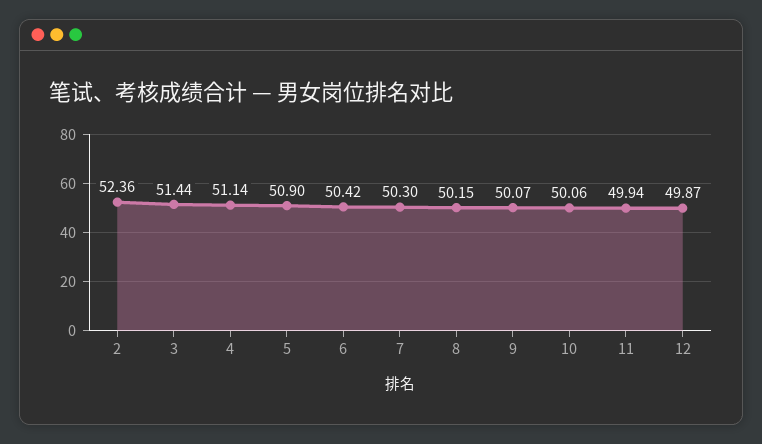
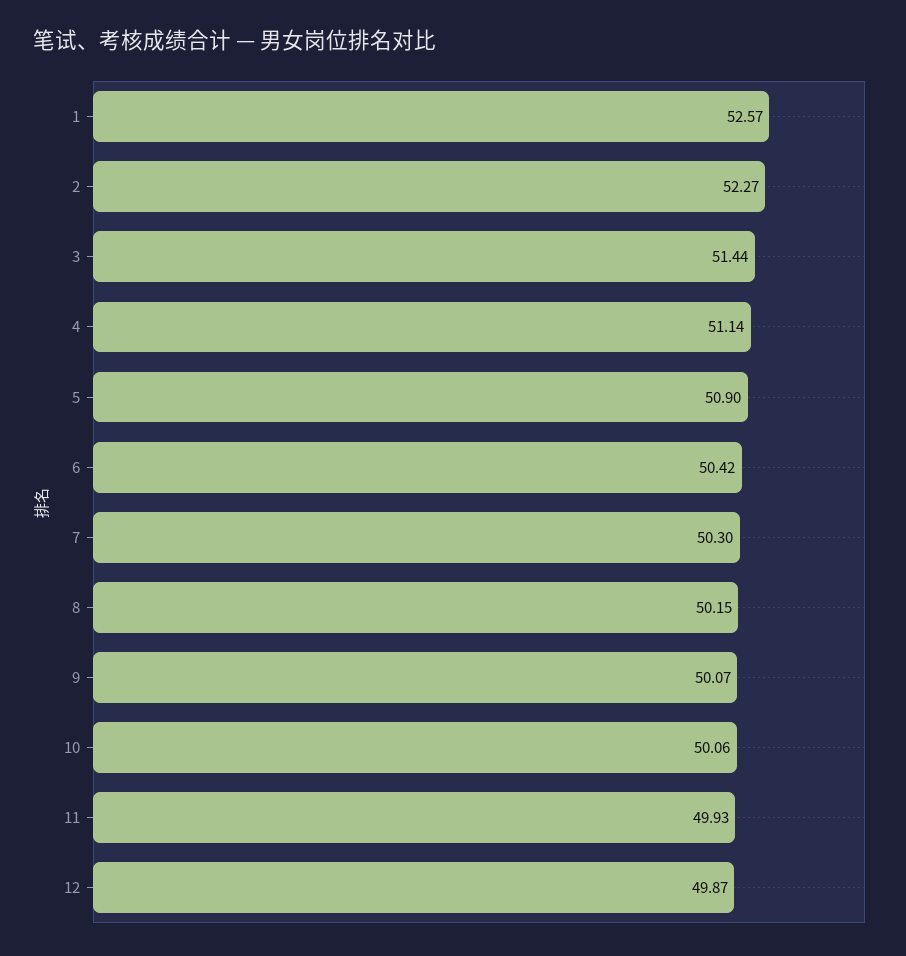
  {
-   "2": 52.36,
+   "2": 52.27,
    "3": 51.44,
    "4": 51.14,
    "5": 50.9,
    "6": 50.42,
    "7": 50.3,
    "8": 50.15,
    "9": 50.07,
    "10": 50.06,
-   "11": 49.94,
+   "11": 49.93,
-   "12": 49.87
+   "12": 49.87,
+   "1": 52.57
  }

